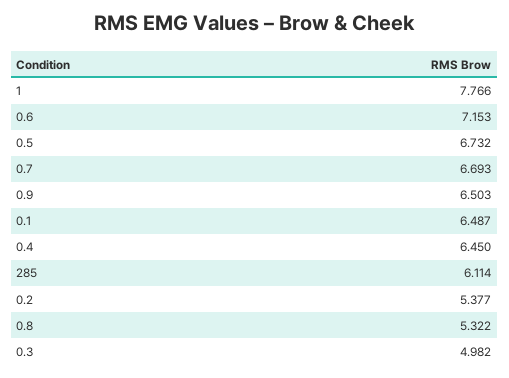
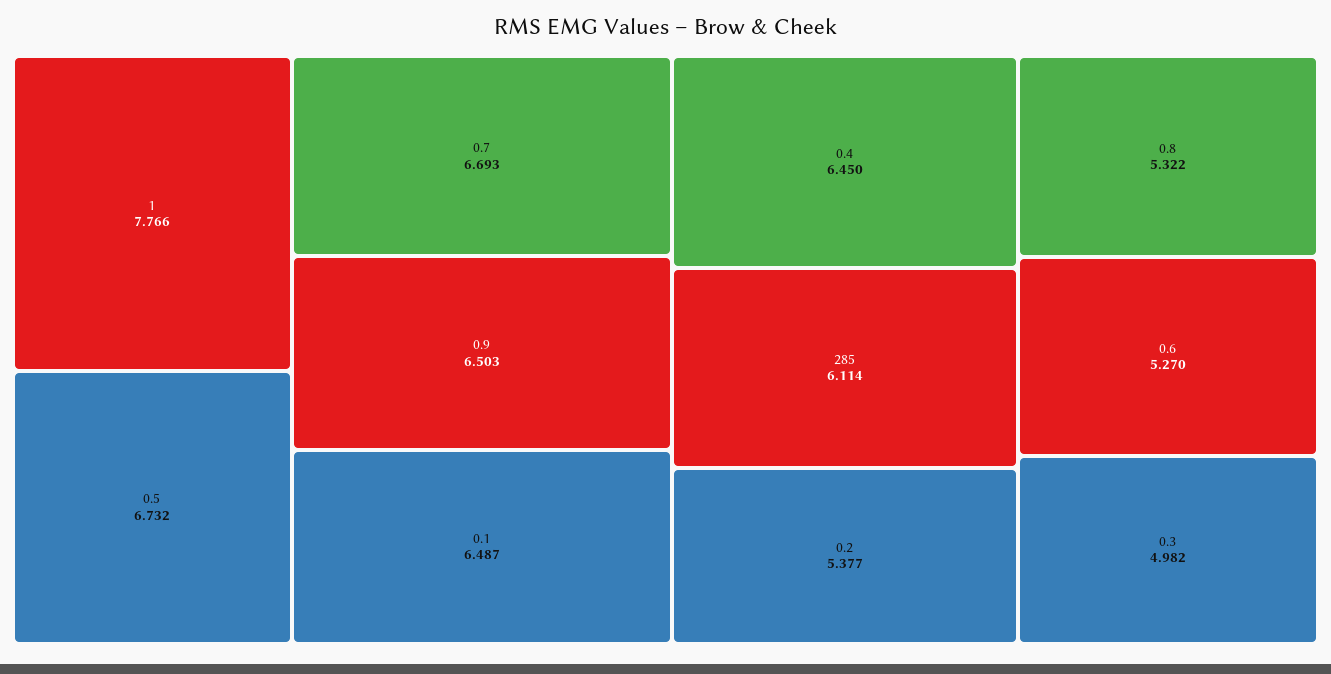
  {
    "1": 7.766,
-   "0.6": 7.153,
+   "0.6": 5.27,
    "0.5": 6.732,
    "0.7": 6.693,
    "0.9": 6.503,
    "0.1": 6.487,
    "0.4": 6.45,
    "285": 6.114,
    "0.2": 5.377,
    "0.8": 5.322,
    "0.3": 4.982
  }

